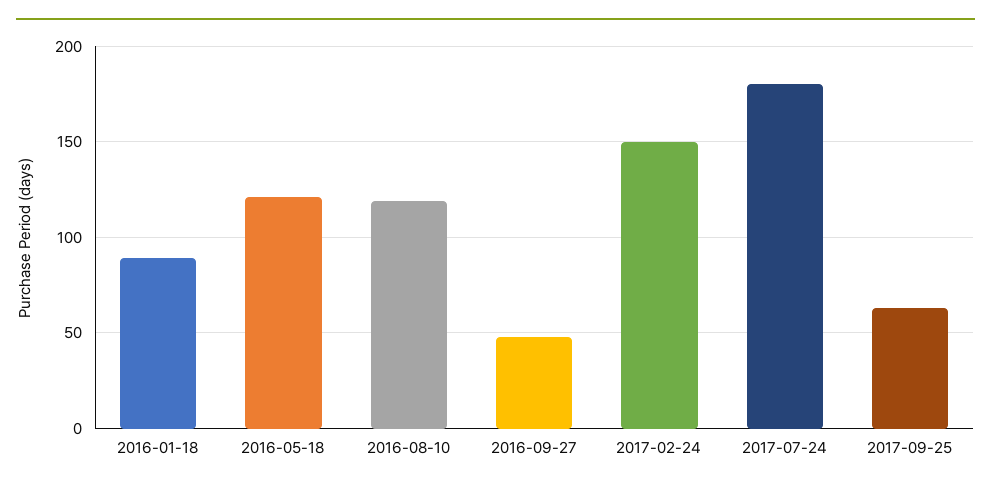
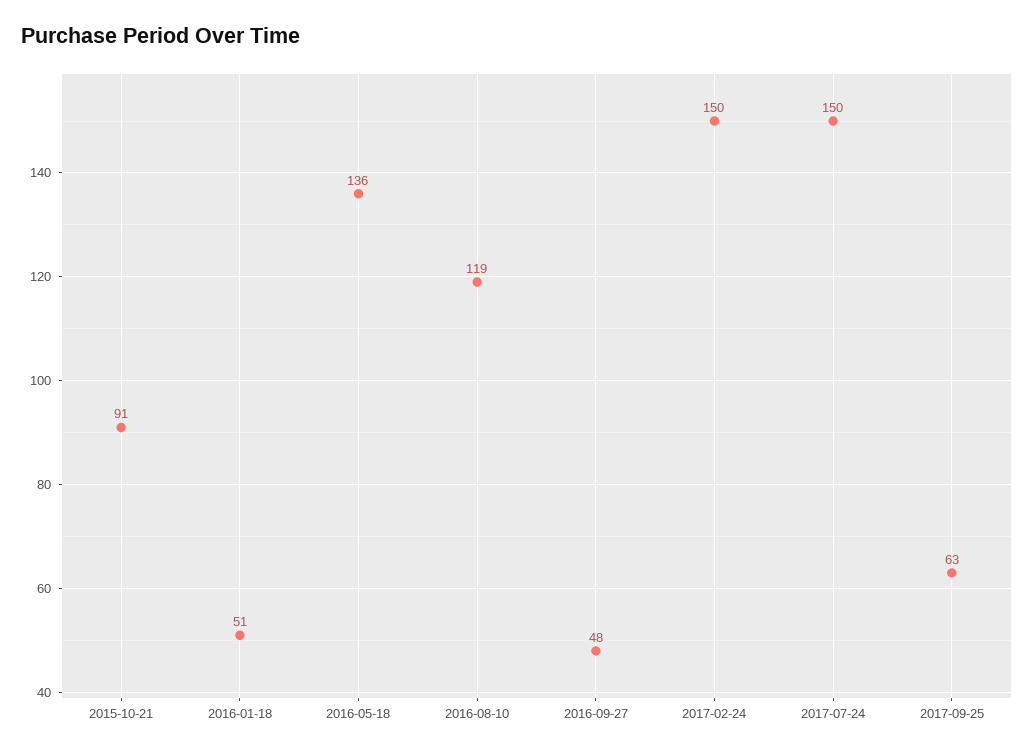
  {
-   "2016-01-18": 90,
+   "2016-01-18": 51,
-   "2016-05-18": 120,
+   "2016-05-18": 136,
    "2016-08-10": 119,
    "2016-09-27": 48,
    "2017-02-24": 150,
-   "2017-07-24": 180,
+   "2017-07-24": 150,
-   "2017-09-25": 63
+   "2017-09-25": 63,
+   "2015-10-21": 91
  }

